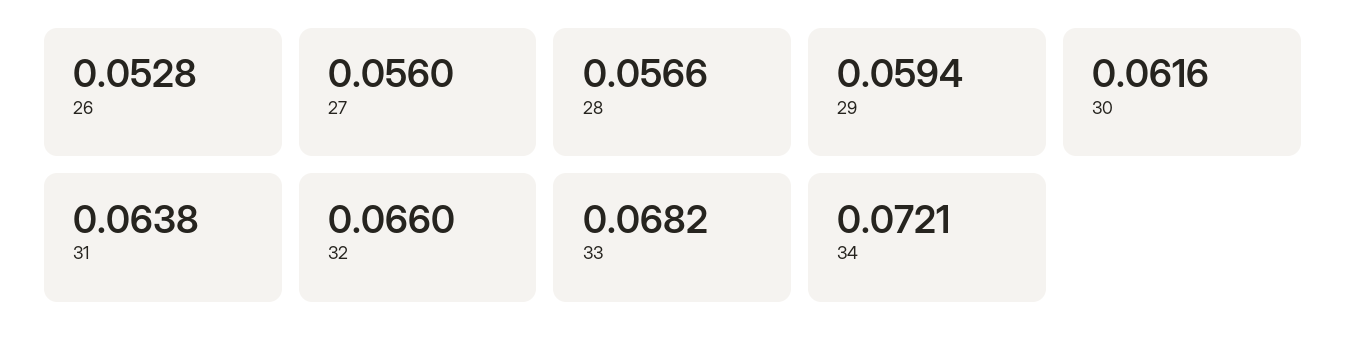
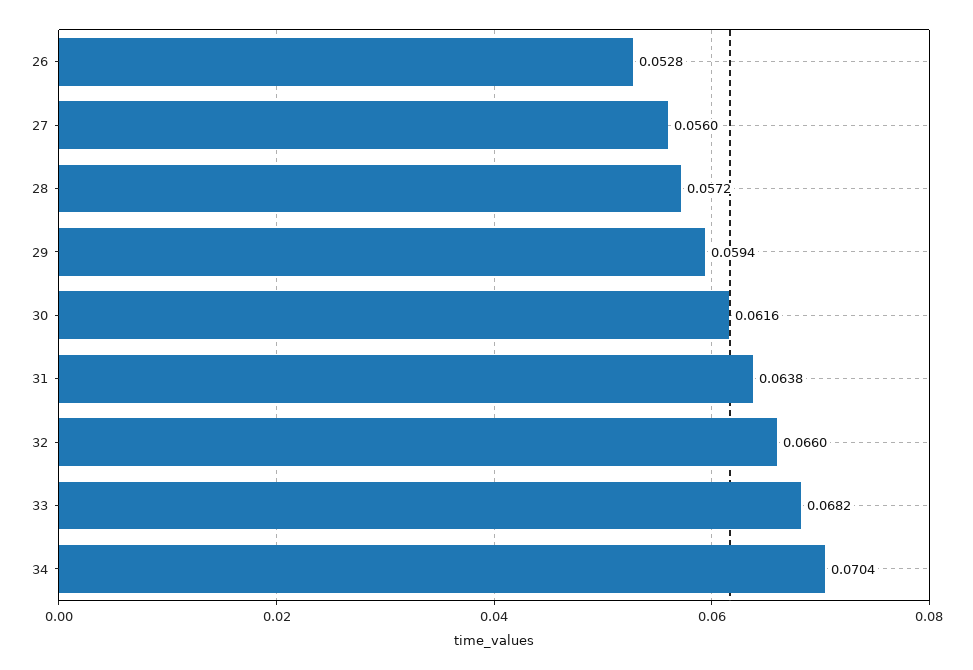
  {
    "26": 0.0528,
    "27": 0.056,
-   "28": 0.0566,
+   "28": 0.0572,
    "29": 0.0594,
    "30": 0.0616,
    "31": 0.0638,
    "32": 0.066,
    "33": 0.0682,
-   "34": 0.0721
+   "34": 0.0704
  }

